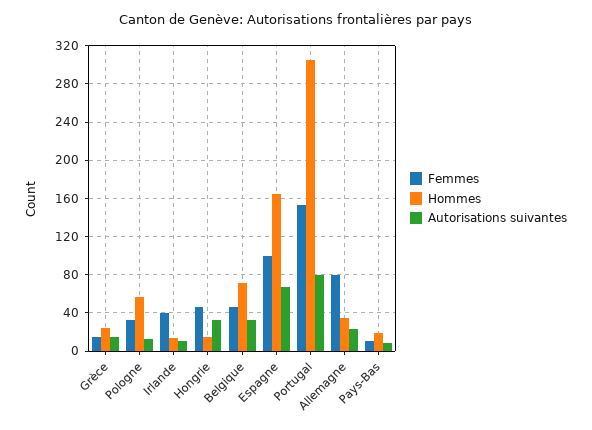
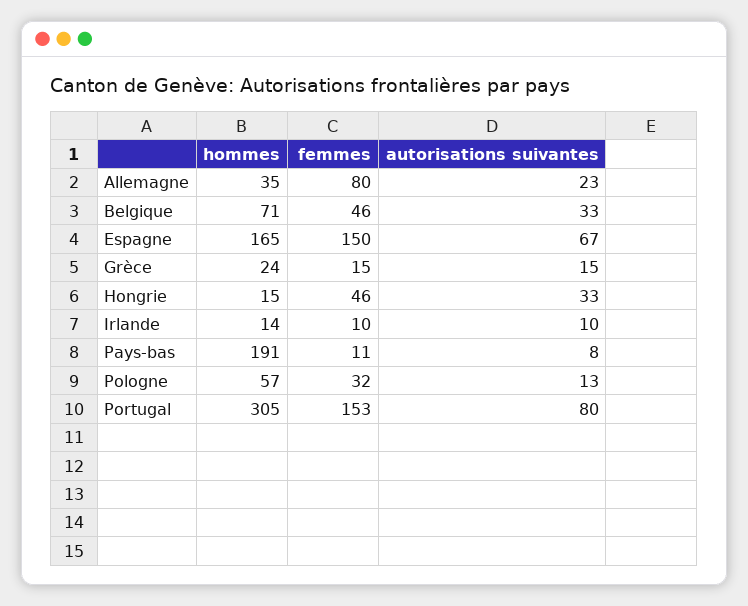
  {
    "Femmes": {
      "Grèce": 15,
      "Pologne": 32,
-     "Irlande": 40,
+     "Irlande": 10,
      "Hongrie": 46,
      "Belgique": 46,
-     "Espagne": 100,
+     "Espagne": 150,
      "Portugal": 153,
      "Allemagne": 80,
      "Pays-Bas": 11
    },
    "Hommes": {
      "Grèce": 24,
      "Pologne": 57,
      "Irlande": 14,
      "Hongrie": 15,
      "Belgique": 71,
      "Espagne": 165,
      "Portugal": 305,
      "Allemagne": 35,
-     "Pays-Bas": 20
+     "Pays-Bas": 191
    },
    "Autorisations suivantes": {
      "Grèce": 15,
      "Pologne": 13,
      "Irlande": 10,
      "Hongrie": 33,
      "Belgique": 33,
      "Espagne": 67,
      "Portugal": 80,
      "Allemagne": 23,
      "Pays-Bas": 8
    }
  }

